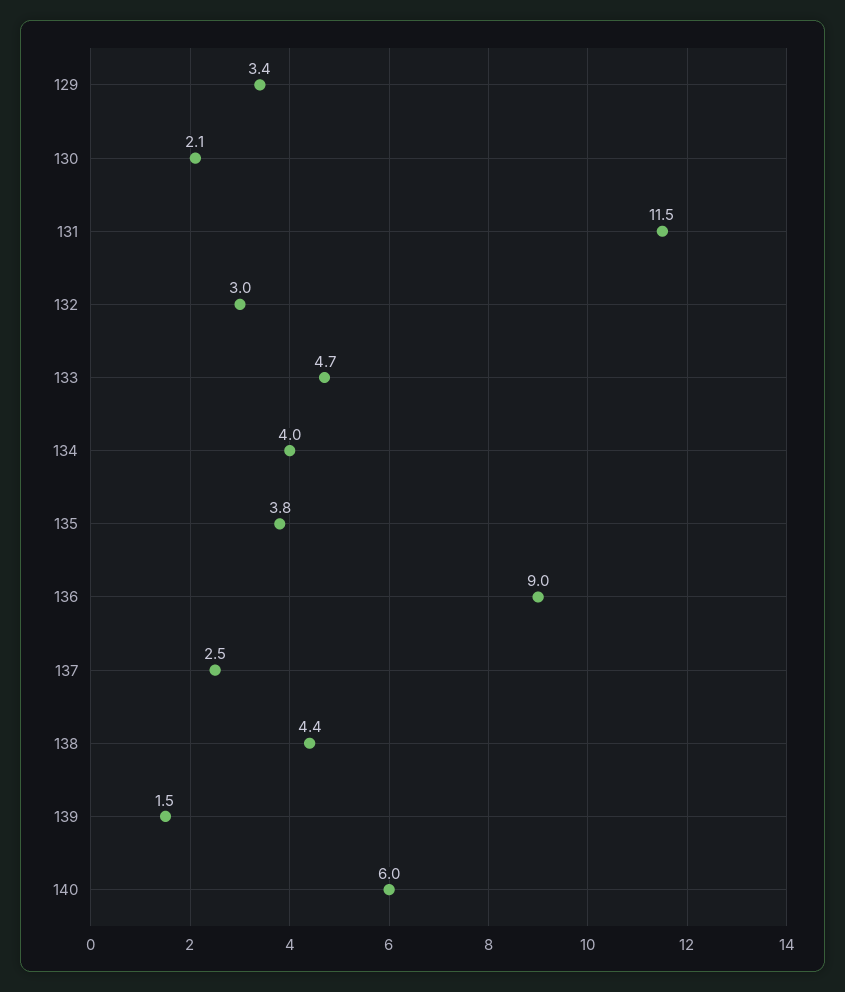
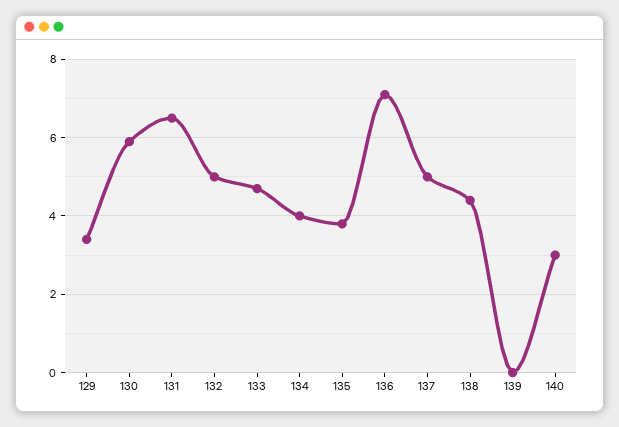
  {
    "129": 3.4,
-   "130": 2.1,
+   "130": 6,
-   "131": 11.5,
+   "131": 6.5,
-   "132": 3,
+   "132": 5,
    "133": 4.7,
    "134": 4,
    "135": 3.8,
-   "136": 9,
+   "136": 7,
-   "137": 2.5,
+   "137": 5,
    "138": 4.4,
-   "139": 1.5,
+   "139": 0,
-   "140": 6
+   "140": 3
  }

